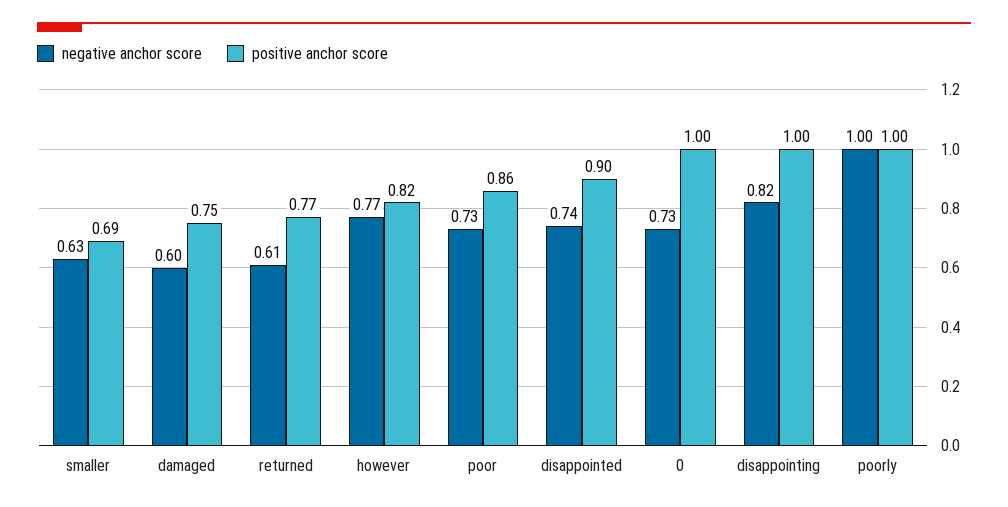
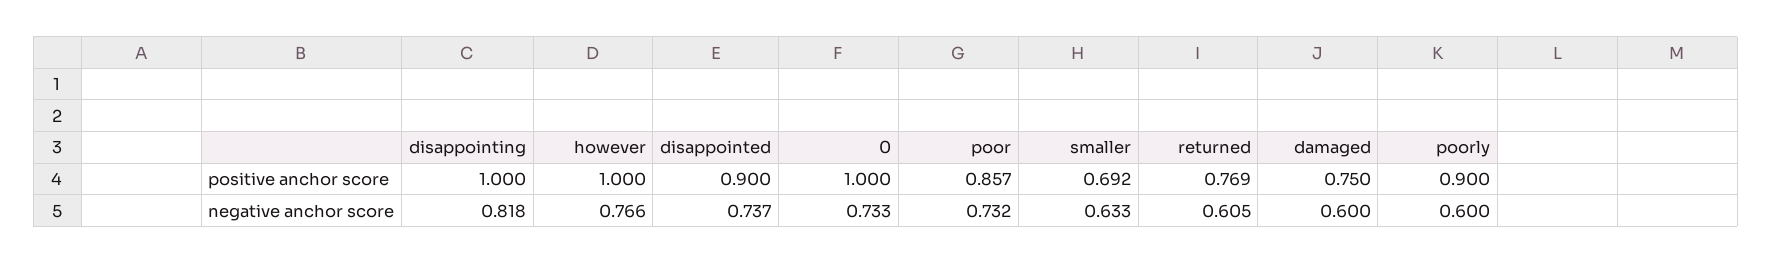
  {
    "negative anchor score": {
      "smaller": 0.633,
      "damaged": 0.6,
      "returned": 0.605,
      "however": 0.766,
      "poor": 0.732,
      "disappointed": 0.737,
      "0": 0.733,
      "disappointing": 0.818,
-     "poorly": 1
+     "poorly": 0.6
    },
    "positive anchor score": {
      "smaller": 0.692,
      "damaged": 0.75,
      "returned": 0.769,
-     "however": 0.82,
+     "however": 1,
      "poor": 0.857,
      "disappointed": 0.9,
      "0": 1,
      "disappointing": 1,
-     "poorly": 1
+     "poorly": 0.9
    }
  }

